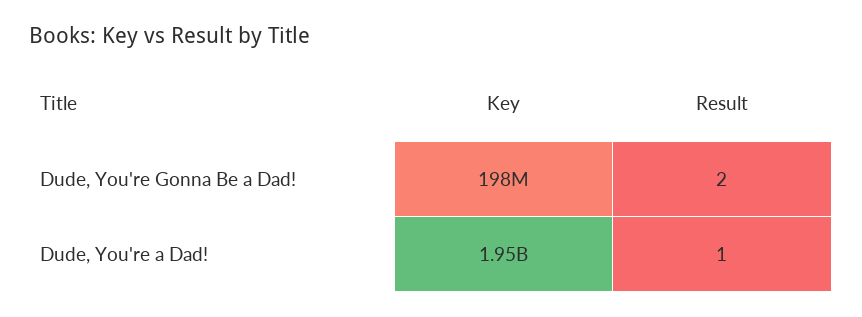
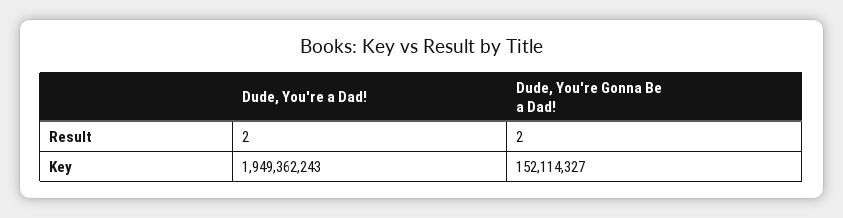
  {
    "Key": {
-     "Dude, You're Gonna Be a Dad!": 198000000,
+     "Dude, You're Gonna Be a Dad!": 152114327,
      "Dude, You're a Dad!": 1949362243
    },
    "Result": {
      "Dude, You're Gonna Be a Dad!": 2,
-     "Dude, You're a Dad!": 1
+     "Dude, You're a Dad!": 2
    }
  }

